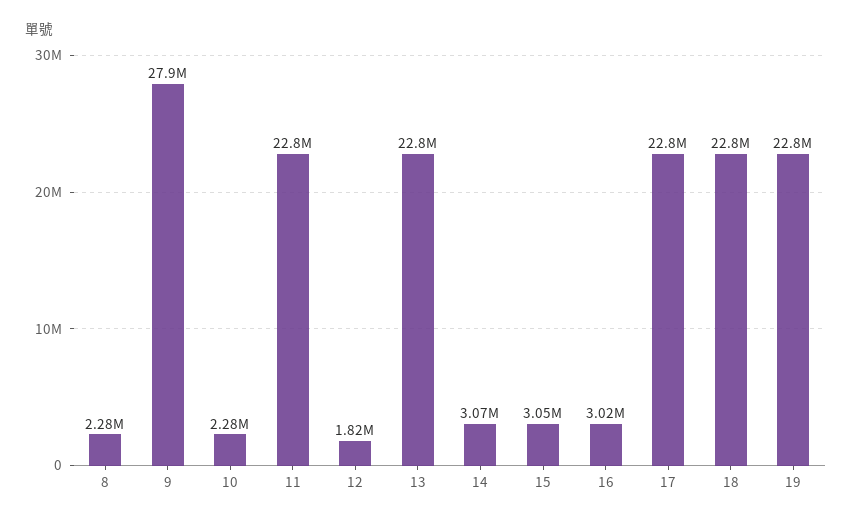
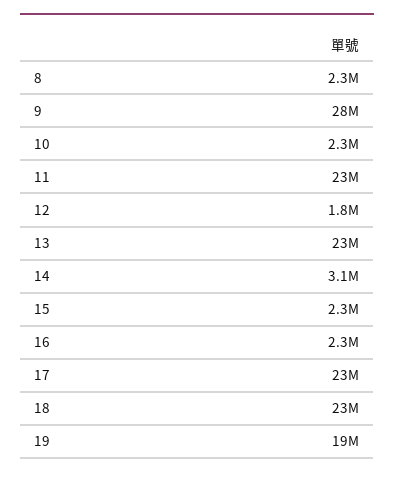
  {
    "8": 2280000,
    "9": 27900000,
    "10": 2280000,
    "11": 22800000,
    "12": 1820000,
    "13": 22800000,
    "14": 3070000,
-   "15": 3050000,
+   "15": 2300000,
-   "16": 3020000,
+   "16": 2300000,
    "17": 22800000,
    "18": 22800000,
-   "19": 22800000
+   "19": 19000000
  }

